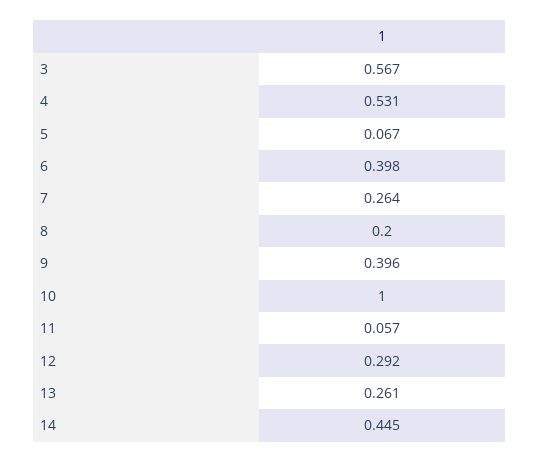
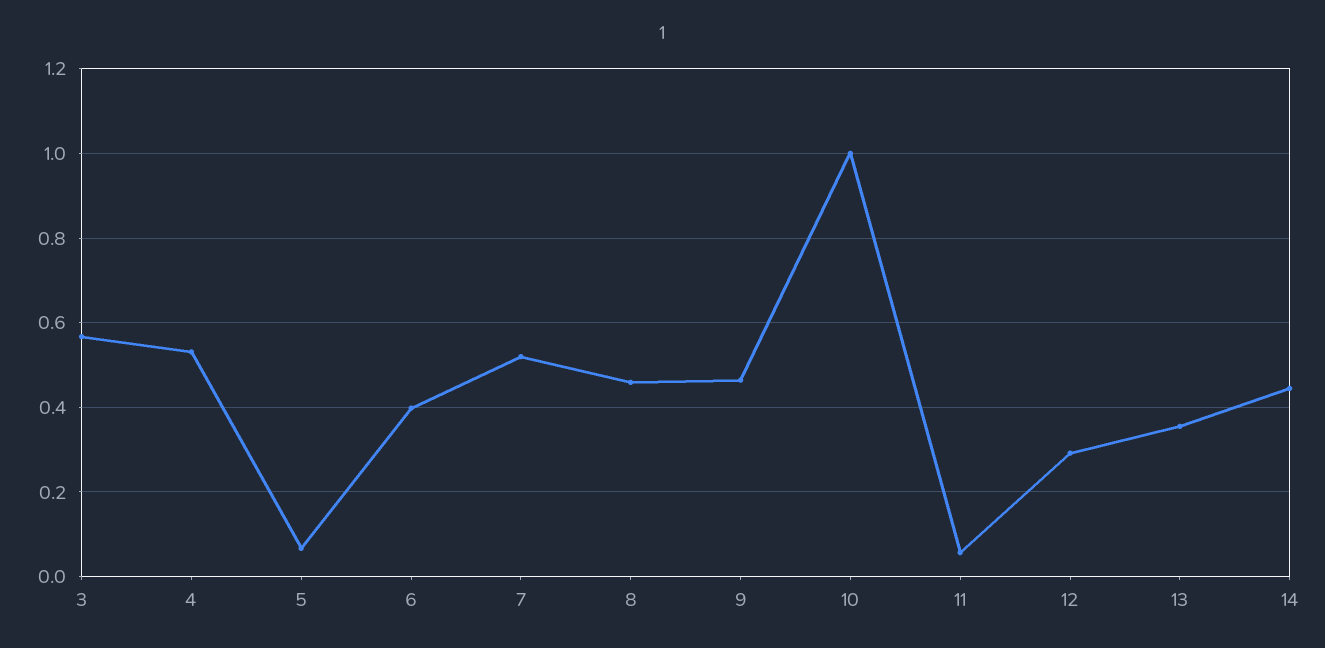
  {
    "3": 0.567,
    "4": 0.531,
    "5": 0.067,
    "6": 0.398,
-   "7": 0.264,
+   "7": 0.52,
-   "8": 0.2,
+   "8": 0.46,
-   "9": 0.396,
+   "9": 0.46,
    "10": 1,
    "11": 0.057,
    "12": 0.292,
-   "13": 0.261,
+   "13": 0.36,
    "14": 0.445
  }

